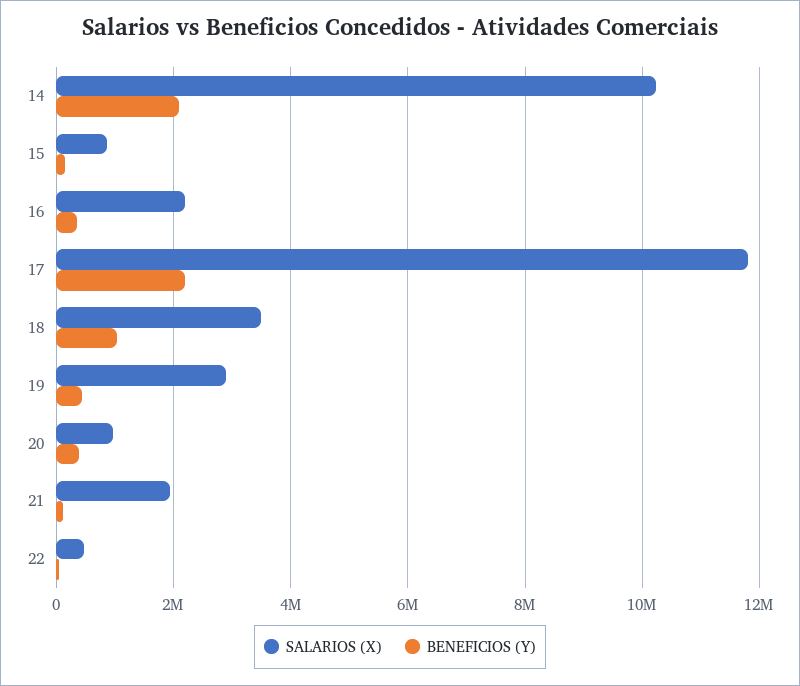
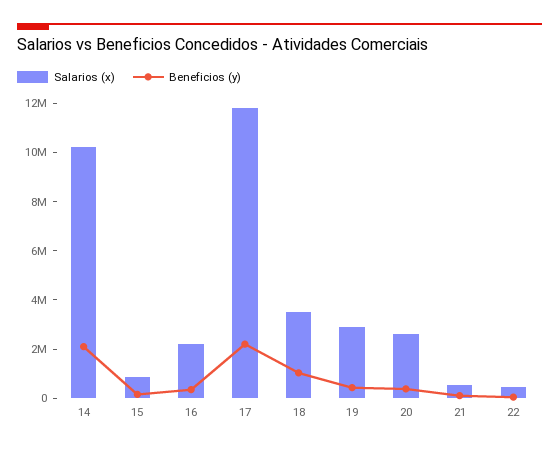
  {
    "SALARIOS (X)": {
      "14": 10200000,
      "15": 800000,
      "16": 2200000,
      "17": 11800000,
      "18": 3400000,
      "19": 2800000,
-     "20": 1000000,
+     "20": 2500000,
-     "21": 2000000,
+     "21": 500000,
      "22": 400000
    },
    "BENEFICIOS (Y)": {
      "14": 2000000,
      "15": 200000,
      "16": 400000,
      "17": 2200000,
      "18": 1000000,
      "19": 400000,
      "20": 400000,
      "21": 200000,
      "22": 0
    }
  }

